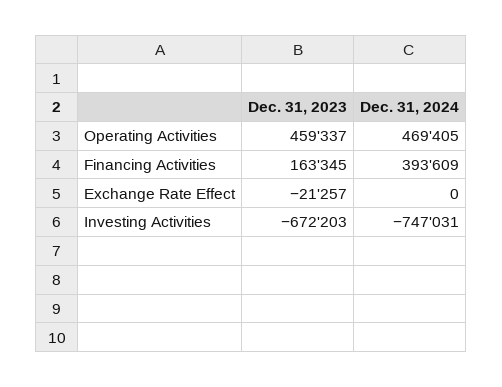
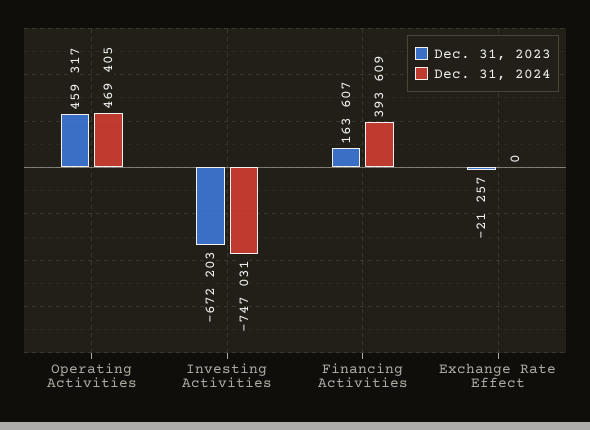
  {
    "Dec. 31, 2023": {
-     "Operating Activities": 459337,
+     "Operating Activities": 459317,
-     "Financing Activities": 163345,
+     "Financing Activities": 163607,
      "Exchange Rate Effect": -21257,
      "Investing Activities": -672203
    },
    "Dec. 31, 2024": {
      "Operating Activities": 469405,
      "Financing Activities": 393609,
      "Exchange Rate Effect": 0,
      "Investing Activities": -747031
    }
  }

